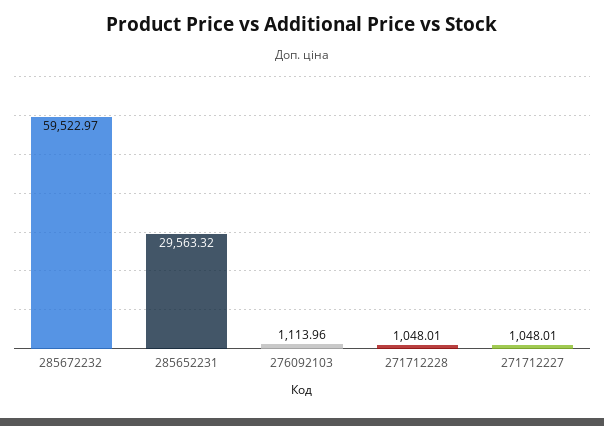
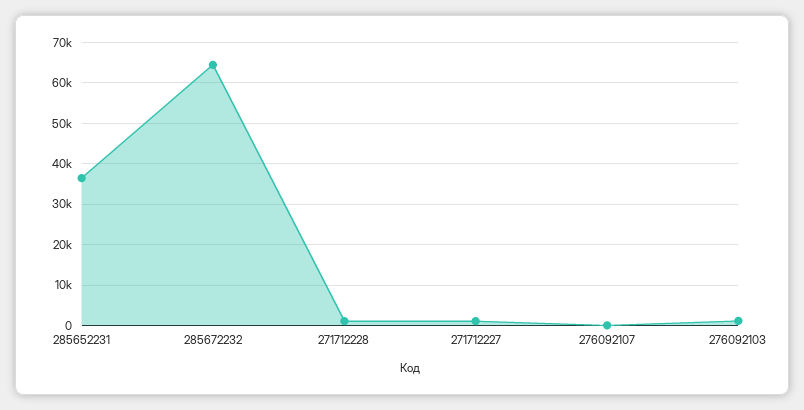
  {
-   "285672232": 59522.97,
+   "285672232": 64000,
-   "285652231": 29563.32,
+   "285652231": 36000,
    "276092103": 1113.96,
    "271712228": 1048.01,
-   "271712227": 1048.01
+   "271712227": 1048.01,
+   "276092107": 0
  }

